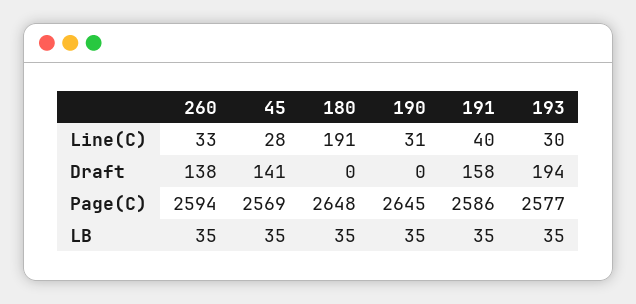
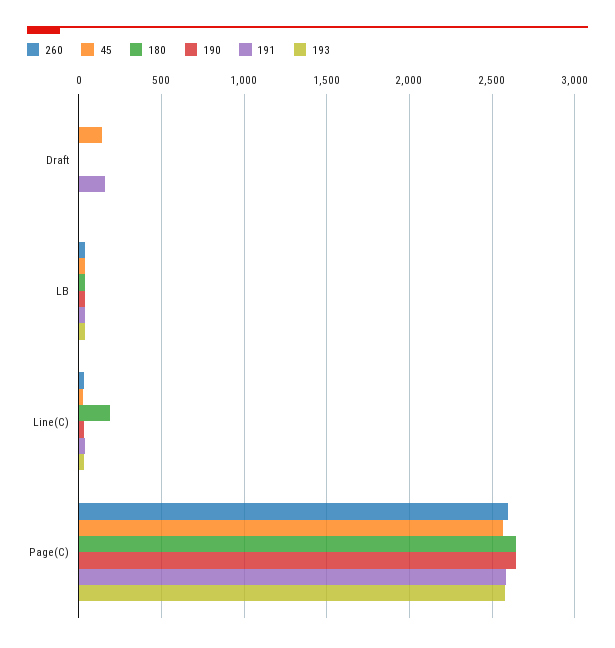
  {
    "260": {
      "Line(C)": 33,
-     "Draft": 138,
+     "Draft": 0,
      "Page(C)": 2594,
      "LB": 35
    },
    "45": {
      "Line(C)": 28,
      "Draft": 141,
      "Page(C)": 2569,
      "LB": 35
    },
    "180": {
      "Line(C)": 191,
      "Draft": 0,
      "Page(C)": 2648,
      "LB": 35
    },
    "190": {
      "Line(C)": 31,
      "Draft": 0,
      "Page(C)": 2645,
      "LB": 35
    },
    "191": {
      "Line(C)": 40,
      "Draft": 158,
      "Page(C)": 2586,
      "LB": 35
    },
    "193": {
      "Line(C)": 30,
-     "Draft": 194,
+     "Draft": 0,
      "Page(C)": 2577,
      "LB": 35
    }
  }

